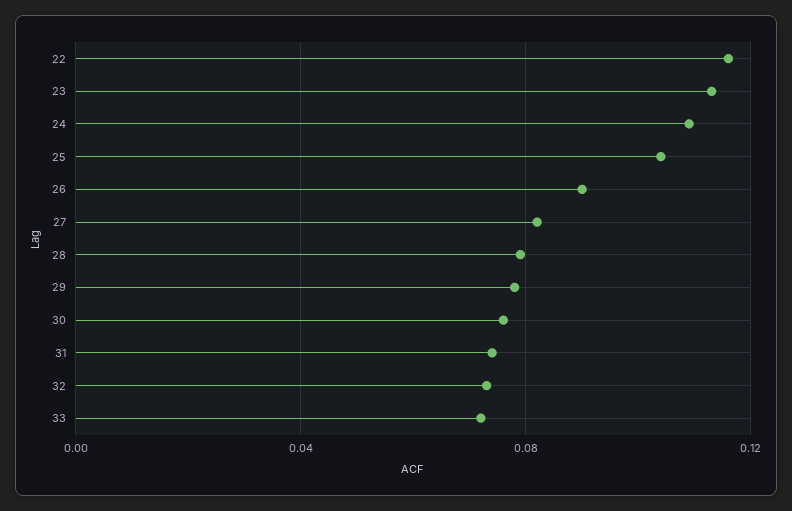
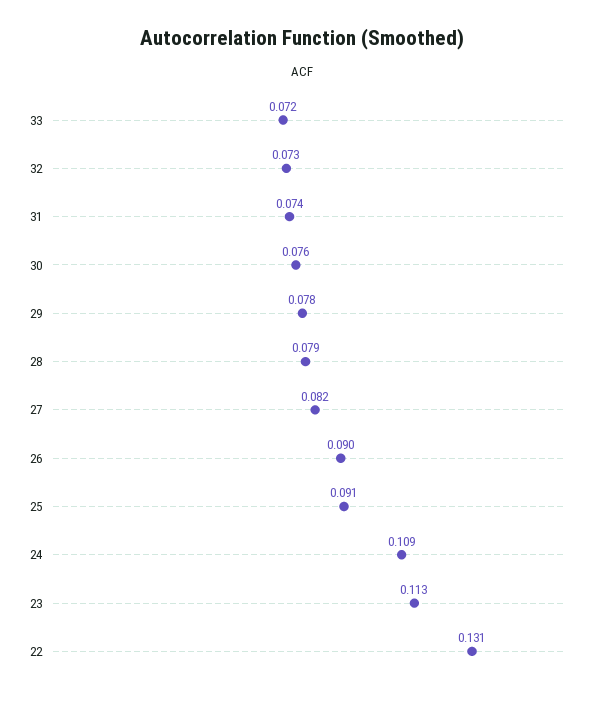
  {
-   "22": 0.115,
+   "22": 0.131,
    "23": 0.113,
    "24": 0.109,
-   "25": 0.105,
+   "25": 0.091,
    "26": 0.09,
    "27": 0.082,
    "28": 0.079,
    "29": 0.078,
    "30": 0.076,
    "31": 0.074,
    "32": 0.073,
    "33": 0.072
  }

